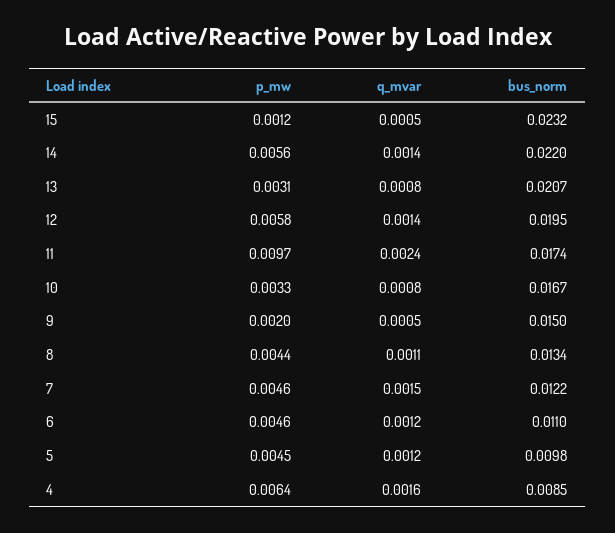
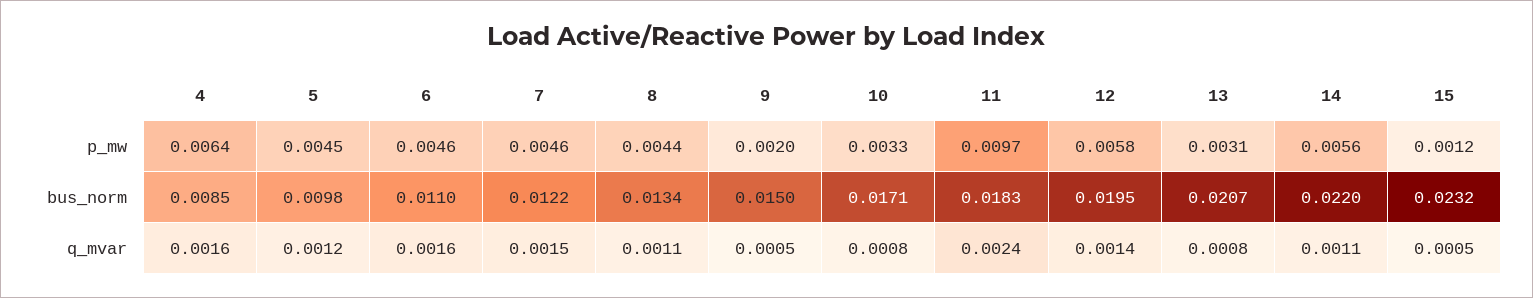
  {
    "p_mw": {
      "15": 0.0012,
      "14": 0.0056,
      "13": 0.0031,
      "12": 0.0058,
      "11": 0.0097,
      "10": 0.0033,
      "9": 0.002,
      "8": 0.0044,
      "7": 0.0046,
      "6": 0.0046,
      "5": 0.0045,
      "4": 0.0064
    },
    "q_mvar": {
      "15": 0.0005,
-     "14": 0.0014,
+     "14": 0.0011,
      "13": 0.0008,
      "12": 0.0014,
      "11": 0.0024,
      "10": 0.0008,
      "9": 0.0005,
      "8": 0.0011,
      "7": 0.0015,
-     "6": 0.0012,
+     "6": 0.0016,
      "5": 0.0012,
      "4": 0.0016
    },
    "bus_norm": {
      "15": 0.0232,
      "14": 0.022,
      "13": 0.0207,
      "12": 0.0195,
-     "11": 0.0174,
+     "11": 0.0183,
-     "10": 0.0167,
+     "10": 0.0171,
      "9": 0.015,
      "8": 0.0134,
      "7": 0.0122,
      "6": 0.011,
      "5": 0.0098,
      "4": 0.0085
    }
  }

